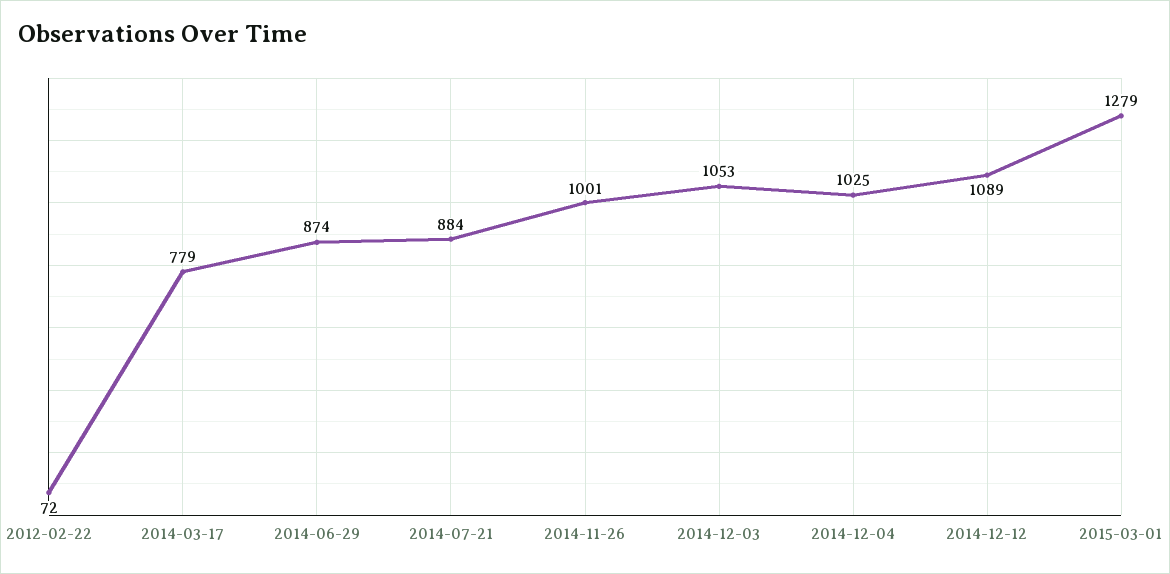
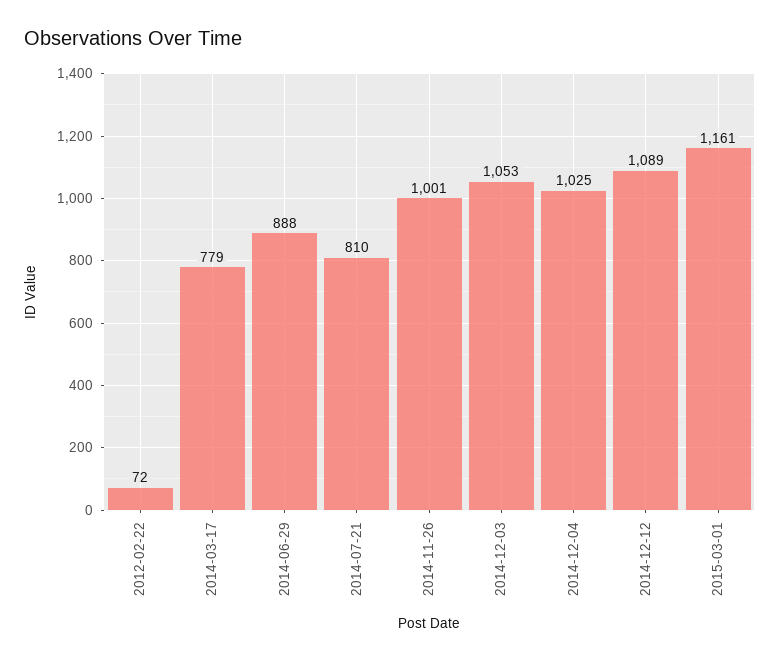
  {
    "2012-02-22": 72,
    "2014-03-17": 779,
-   "2014-06-29": 874,
+   "2014-06-29": 888,
-   "2014-07-21": 884,
+   "2014-07-21": 810,
    "2014-11-26": 1001,
    "2014-12-03": 1053,
    "2014-12-04": 1025,
    "2014-12-12": 1089,
-   "2015-03-01": 1279
+   "2015-03-01": 1161
  }

